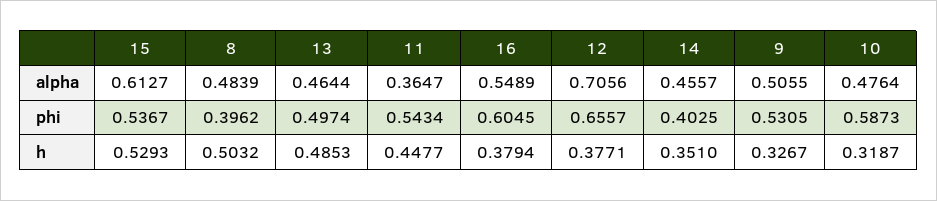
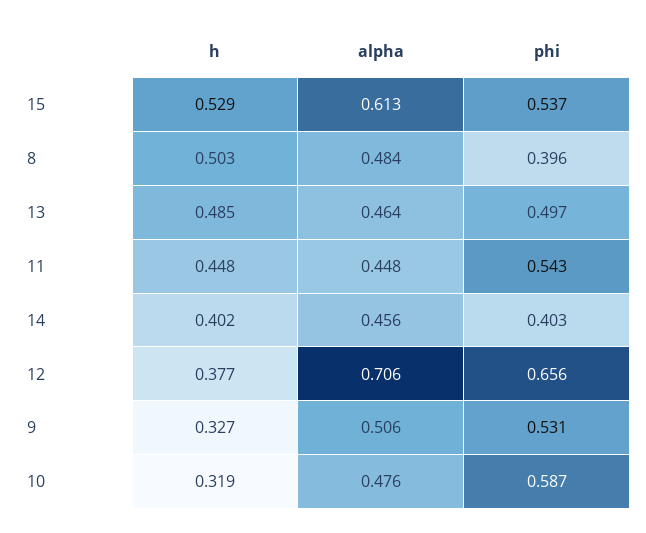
  {
    "15": {
      "alpha": 0.6127,
      "phi": 0.5367,
      "h": 0.5293
    },
    "8": {
      "alpha": 0.4839,
      "phi": 0.3962,
      "h": 0.5032
    },
    "13": {
      "alpha": 0.4644,
      "phi": 0.4974,
      "h": 0.4853
    },
    "11": {
-     "alpha": 0.3647,
+     "alpha": 0.448,
      "phi": 0.5434,
      "h": 0.4477
    },
-   "16": {
-     "alpha": 0.5489,
-     "phi": 0.6045,
-     "h": 0.3794
-   },
    "12": {
      "alpha": 0.7056,
      "phi": 0.6557,
      "h": 0.3771
    },
    "14": {
      "alpha": 0.4557,
      "phi": 0.4025,
-     "h": 0.351
+     "h": 0.402
    },
    "9": {
      "alpha": 0.5055,
      "phi": 0.5305,
      "h": 0.3267
    },
    "10": {
      "alpha": 0.4764,
      "phi": 0.5873,
      "h": 0.3187
    }
  }

